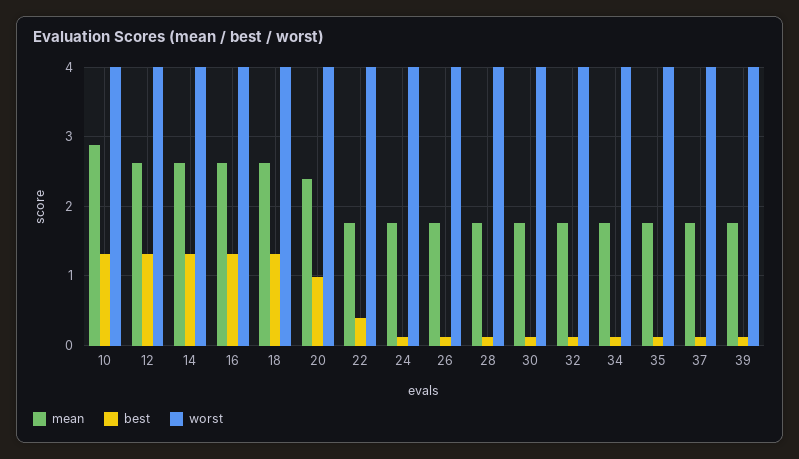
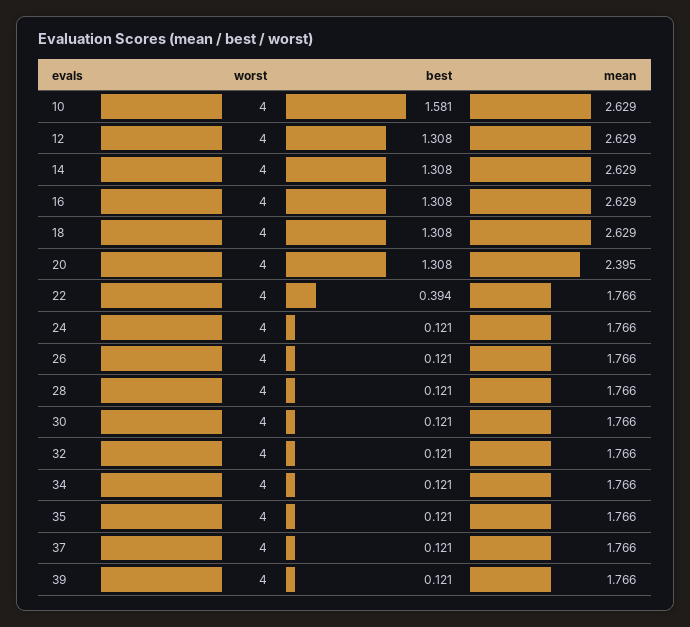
  {
    "mean": {
-     "10": 2.9,
+     "10": 2.629,
      "12": 2.629,
      "14": 2.629,
      "16": 2.629,
      "18": 2.629,
      "20": 2.395,
      "22": 1.766,
      "24": 1.766,
      "26": 1.766,
      "28": 1.766,
      "30": 1.766,
      "32": 1.766,
      "34": 1.766,
      "35": 1.766,
      "37": 1.766,
      "39": 1.766
    },
    "best": {
-     "10": 1.3,
+     "10": 1.581,
      "12": 1.308,
      "14": 1.308,
      "16": 1.308,
      "18": 1.308,
-     "20": 1,
+     "20": 1.308,
      "22": 0.394,
      "24": 0.121,
      "26": 0.121,
      "28": 0.121,
      "30": 0.121,
      "32": 0.121,
      "34": 0.121,
      "35": 0.121,
      "37": 0.121,
      "39": 0.121
    },
    "worst": {
      "10": 4,
      "12": 4,
      "14": 4,
      "16": 4,
      "18": 4,
      "20": 4,
      "22": 4,
      "24": 4,
      "26": 4,
      "28": 4,
      "30": 4,
      "32": 4,
      "34": 4,
      "35": 4,
      "37": 4,
      "39": 4
    }
  }

